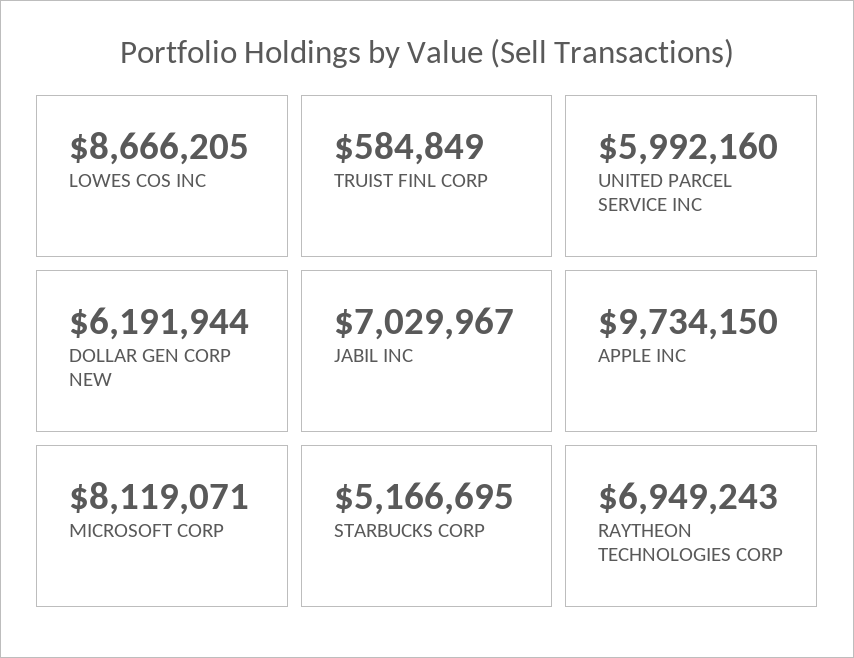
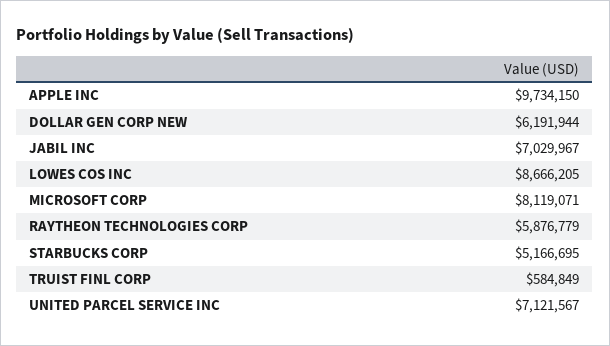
  {
    "LOWES COS INC": 8666205,
    "TRUIST FINL CORP": 584849,
-   "UNITED PARCEL SERVICE INC": 5992160,
+   "UNITED PARCEL SERVICE INC": 7121567,
    "DOLLAR GEN CORP NEW": 6191944,
    "JABIL INC": 7029967,
    "APPLE INC": 9734150,
    "MICROSOFT CORP": 8119071,
    "STARBUCKS CORP": 5166695,
-   "RAYTHEON TECHNOLOGIES CORP": 6949243
+   "RAYTHEON TECHNOLOGIES CORP": 5876779
  }

